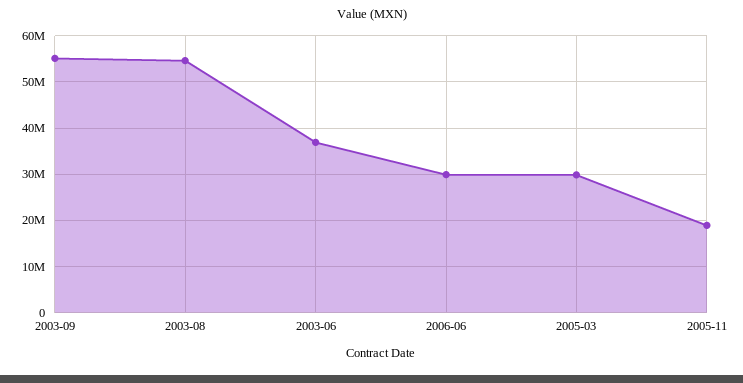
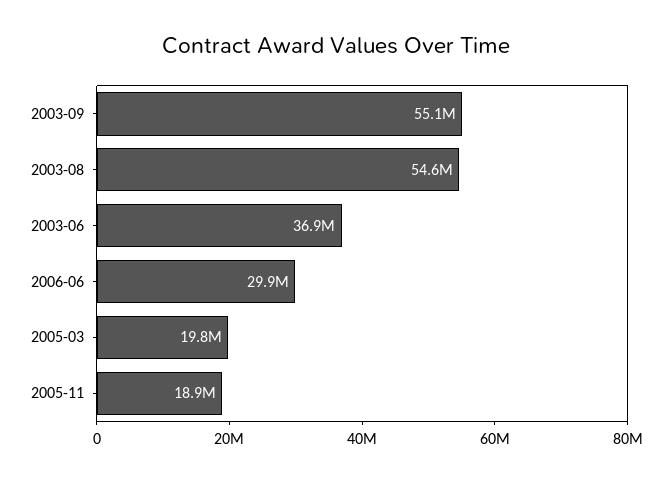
  {
    "2003-09": 55100000,
    "2003-08": 54600000,
    "2003-06": 36900000,
    "2006-06": 29900000,
-   "2005-03": 30000000,
+   "2005-03": 19800000,
    "2005-11": 18900000
  }

